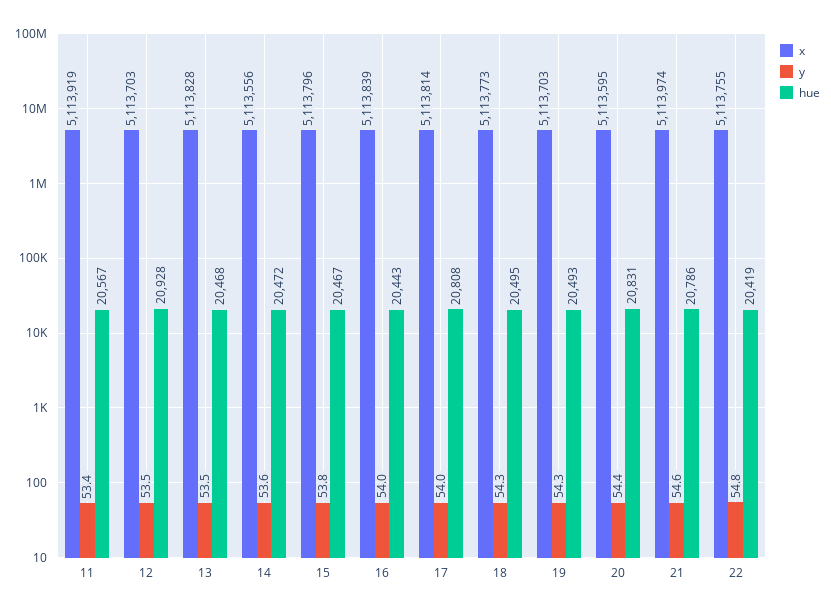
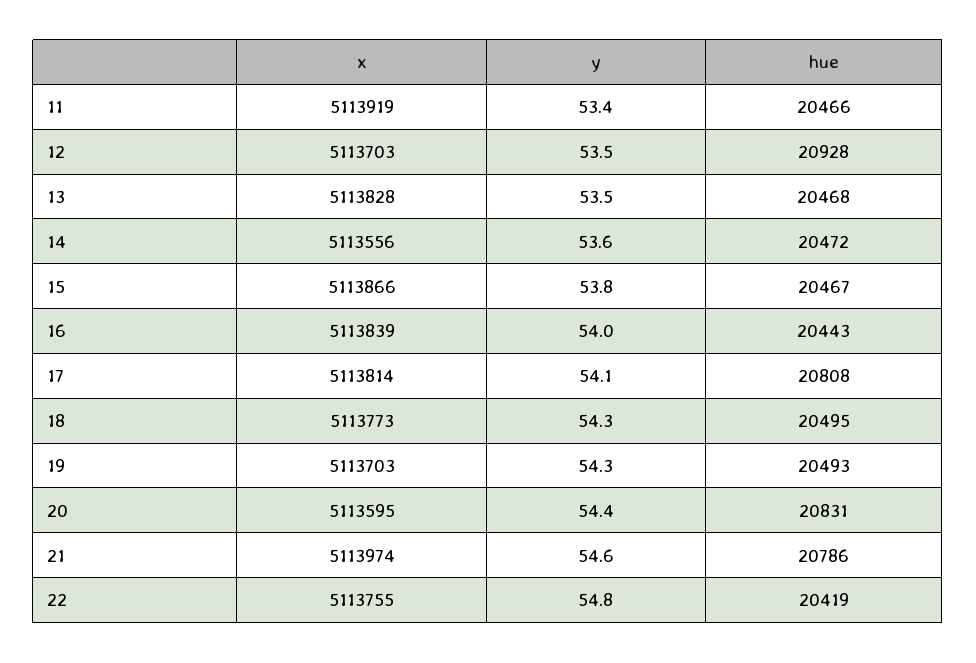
  {
    "x": {
      "11": 5113919,
      "12": 5113703,
      "13": 5113828,
      "14": 5113556,
-     "15": 5113796,
+     "15": 5113866,
      "16": 5113839,
      "17": 5113814,
      "18": 5113773,
      "19": 5113703,
      "20": 5113595,
      "21": 5113974,
      "22": 5113755
    },
    "y": {
      "11": 53.4,
      "12": 53.5,
      "13": 53.5,
      "14": 53.6,
      "15": 53.8,
      "16": 54,
-     "17": 54,
+     "17": 54.1,
      "18": 54.3,
      "19": 54.3,
      "20": 54.4,
      "21": 54.6,
      "22": 54.8
    },
    "hue": {
-     "11": 20567,
+     "11": 20466,
      "12": 20928,
      "13": 20468,
      "14": 20472,
      "15": 20467,
      "16": 20443,
      "17": 20808,
      "18": 20495,
      "19": 20493,
      "20": 20831,
      "21": 20786,
      "22": 20419
    }
  }

